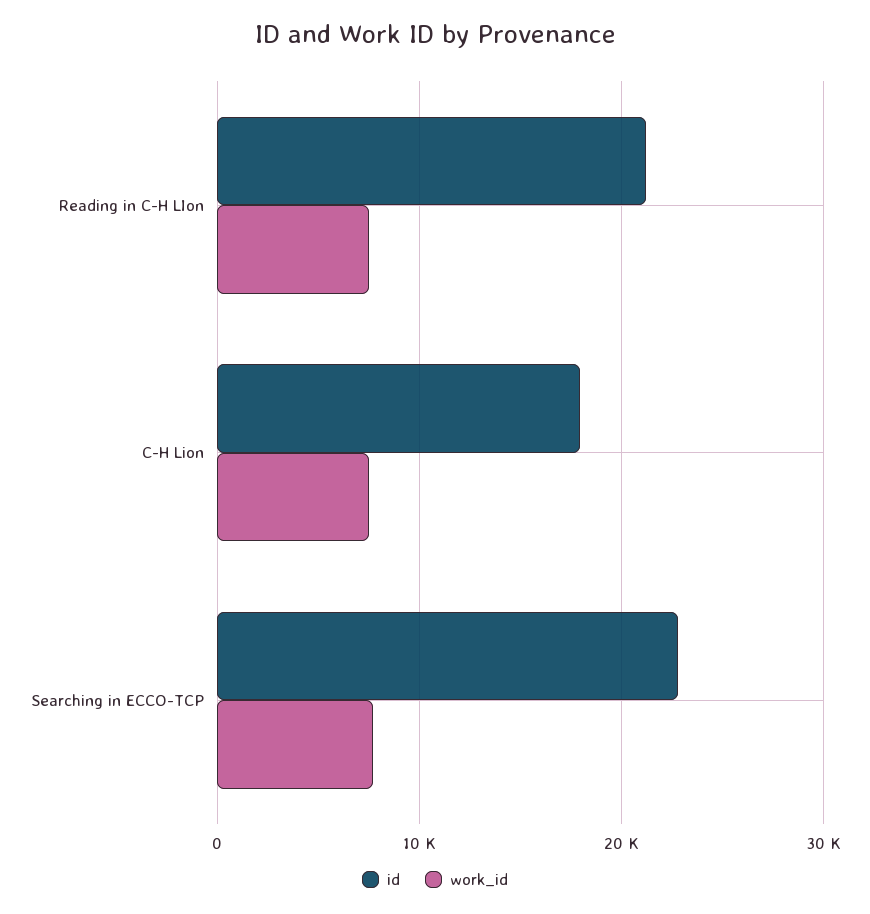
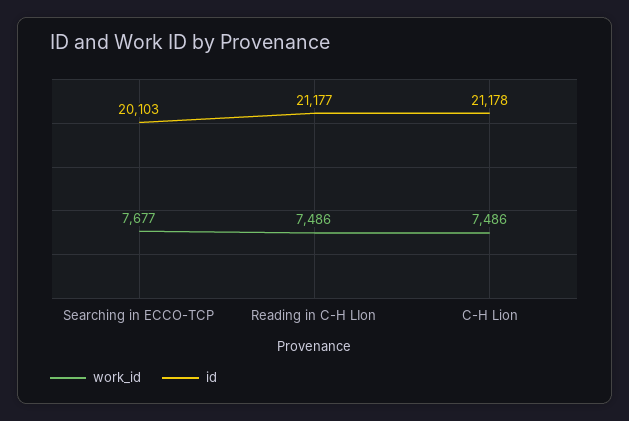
  {
    "id": {
      "Reading in C-H LIon": 21177,
-     "C-H Lion": 18000,
+     "C-H Lion": 21178,
-     "Searching in ECCO-TCP": 23000
+     "Searching in ECCO-TCP": 20103
    },
    "work_id": {
      "Reading in C-H LIon": 7486,
      "C-H Lion": 7486,
      "Searching in ECCO-TCP": 7677
    }
  }

